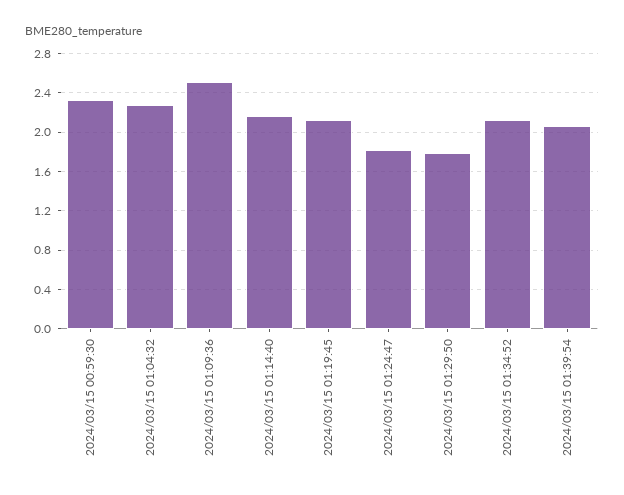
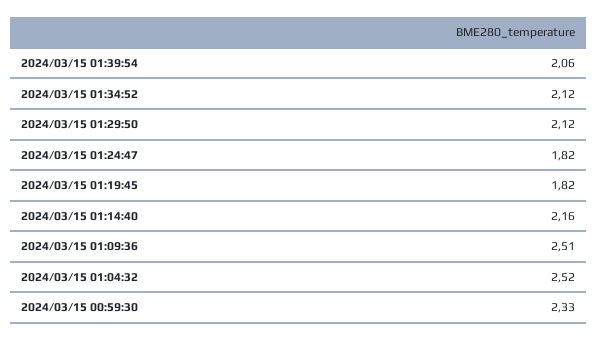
  {
    "2024/03/15 00:59:30": 2.33,
-   "2024/03/15 01:04:32": 2.3,
+   "2024/03/15 01:04:32": 2.52,
    "2024/03/15 01:09:36": 2.51,
    "2024/03/15 01:14:40": 2.16,
-   "2024/03/15 01:19:45": 2.1,
+   "2024/03/15 01:19:45": 1.82,
    "2024/03/15 01:24:47": 1.82,
-   "2024/03/15 01:29:50": 1.8,
+   "2024/03/15 01:29:50": 2.12,
    "2024/03/15 01:34:52": 2.12,
    "2024/03/15 01:39:54": 2.06
  }

